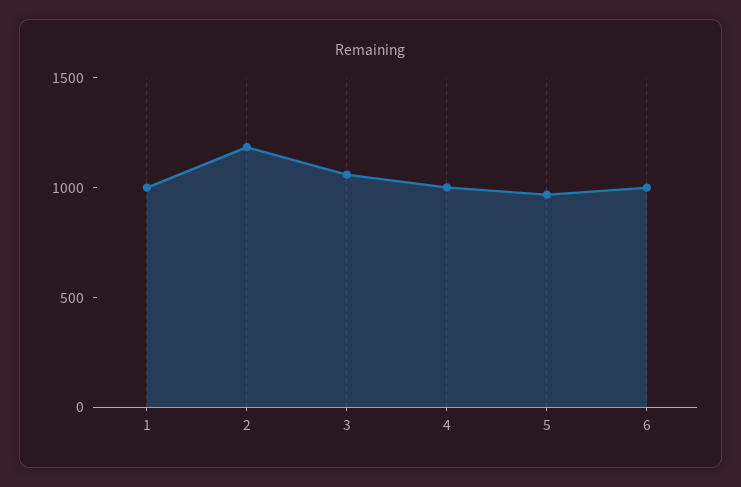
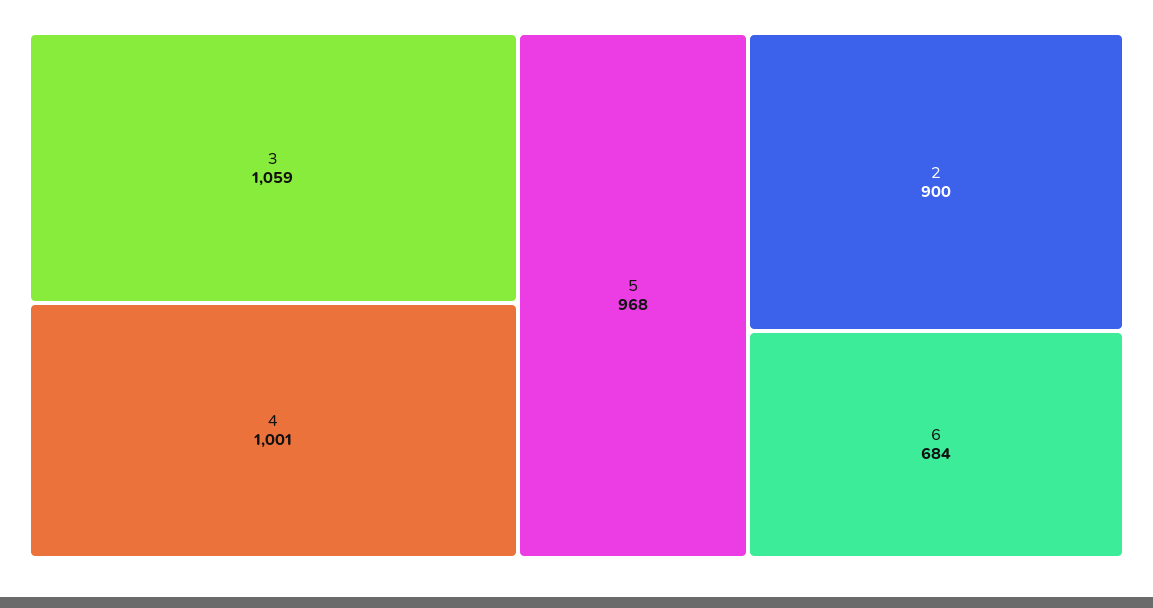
  {
-   "1": 1000,
-   "2": 1200,
+   "2": 900,
    "3": 1059,
    "4": 1001,
    "5": 968,
-   "6": 1000
+   "6": 684
  }

